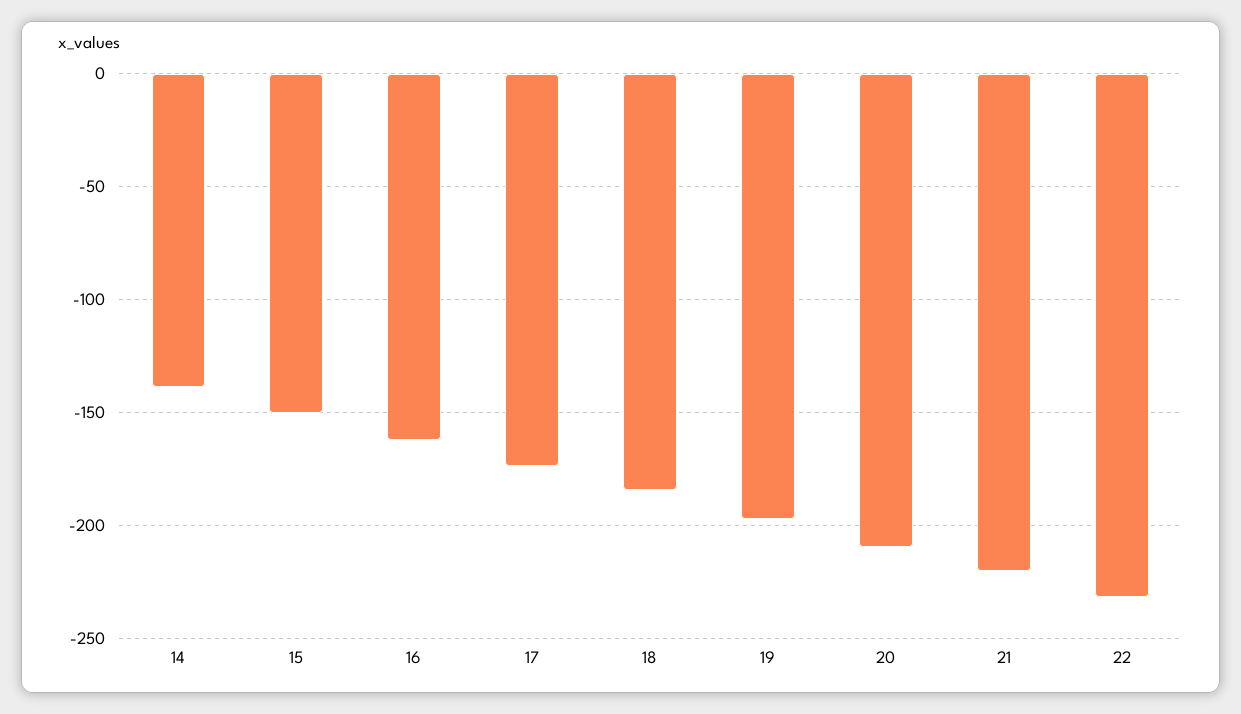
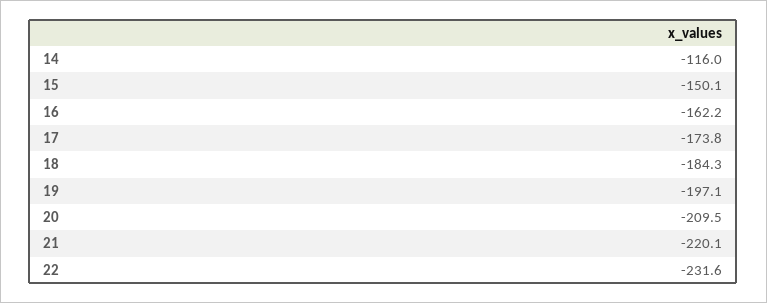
  {
-   "14": -140,
+   "14": -116,
    "15": -150.1,
    "16": -162.2,
    "17": -173.8,
    "18": -184.3,
    "19": -197.1,
    "20": -209.5,
    "21": -220.1,
    "22": -231.6
  }

